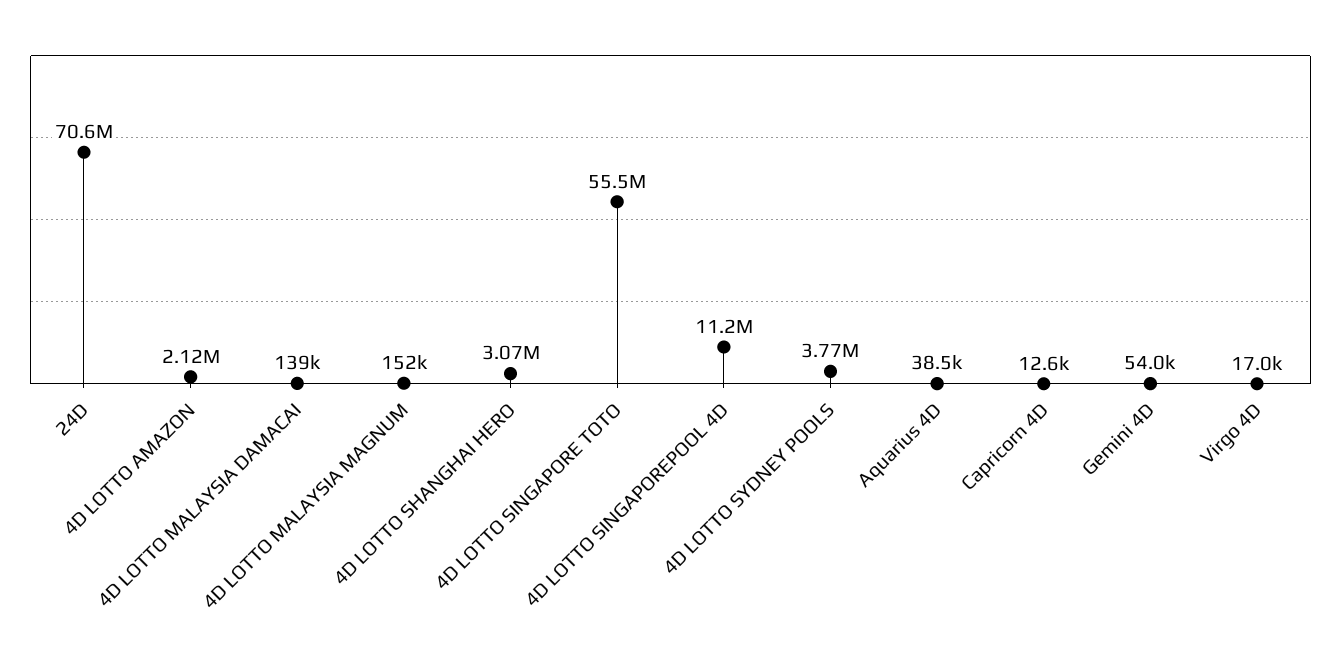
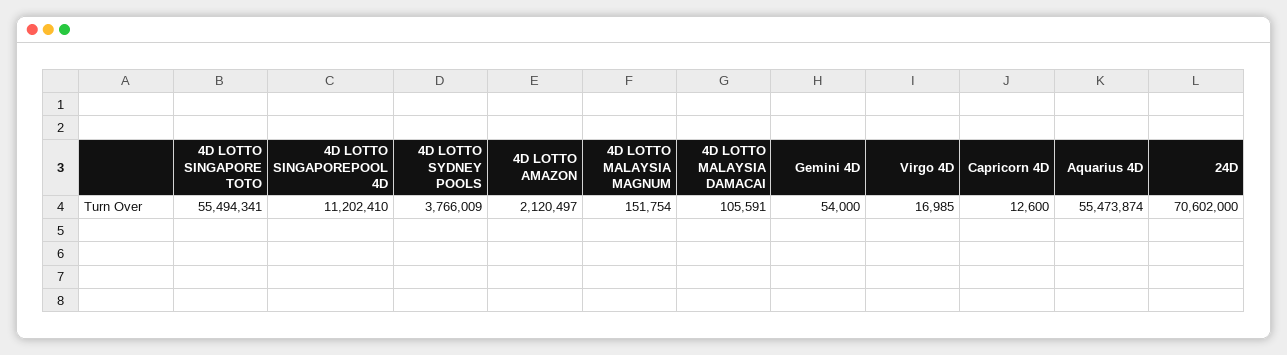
  {
    "24D": 70602000,
    "4D LOTTO AMAZON": 2120497,
-   "4D LOTTO MALAYSIA DAMACAI": 139000,
+   "4D LOTTO MALAYSIA DAMACAI": 105591,
    "4D LOTTO MALAYSIA MAGNUM": 151754,
-   "4D LOTTO SHANGHAI HERO": 3070000,
    "4D LOTTO SINGAPORE TOTO": 55494341,
    "4D LOTTO SINGAPOREPOOL 4D": 11202410,
    "4D LOTTO SYDNEY POOLS": 3766009,
-   "Aquarius 4D": 38500,
+   "Aquarius 4D": 55473874,
    "Capricorn 4D": 12600,
    "Gemini 4D": 54000,
    "Virgo 4D": 16985
  }

